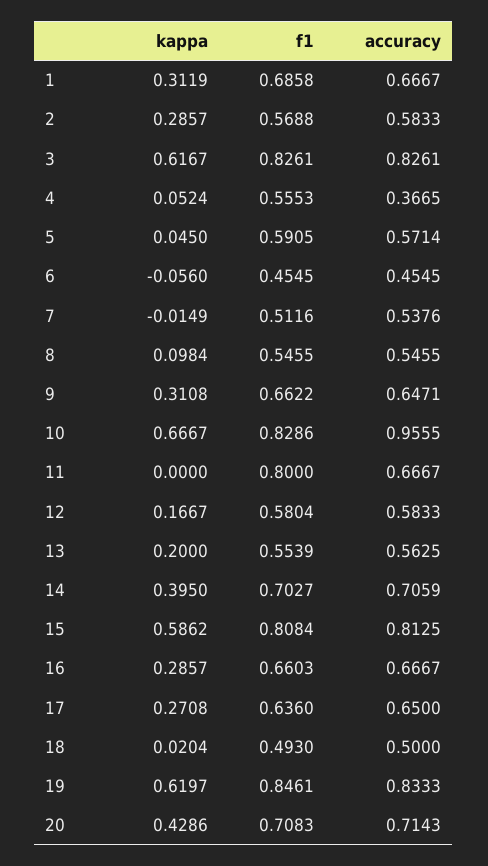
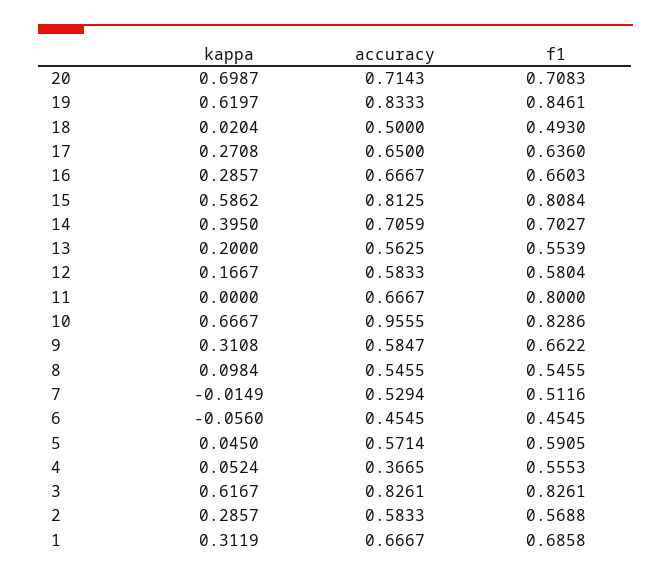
  {
    "kappa": {
      "1": 0.3119,
      "2": 0.2857,
      "3": 0.6167,
      "4": 0.0524,
      "5": 0.045,
      "6": -0.056,
      "7": -0.0149,
      "8": 0.0984,
      "9": 0.3108,
      "10": 0.6667,
      "11": 0,
      "12": 0.1667,
      "13": 0.2,
      "14": 0.395,
      "15": 0.5862,
      "16": 0.2857,
      "17": 0.2708,
      "18": 0.0204,
      "19": 0.6197,
-     "20": 0.4286
+     "20": 0.6987
    },
    "f1": {
      "1": 0.6858,
      "2": 0.5688,
      "3": 0.8261,
      "4": 0.5553,
      "5": 0.5905,
      "6": 0.4545,
      "7": 0.5116,
      "8": 0.5455,
      "9": 0.6622,
      "10": 0.8286,
      "11": 0.8,
      "12": 0.5804,
      "13": 0.5539,
      "14": 0.7027,
      "15": 0.8084,
      "16": 0.6603,
      "17": 0.636,
      "18": 0.493,
      "19": 0.8461,
      "20": 0.7083
    },
    "accuracy": {
      "1": 0.6667,
      "2": 0.5833,
      "3": 0.8261,
      "4": 0.3665,
      "5": 0.5714,
      "6": 0.4545,
-     "7": 0.5376,
+     "7": 0.5294,
      "8": 0.5455,
-     "9": 0.6471,
+     "9": 0.5847,
      "10": 0.9555,
      "11": 0.6667,
      "12": 0.5833,
      "13": 0.5625,
      "14": 0.7059,
      "15": 0.8125,
      "16": 0.6667,
      "17": 0.65,
      "18": 0.5,
      "19": 0.8333,
      "20": 0.7143
    }
  }

